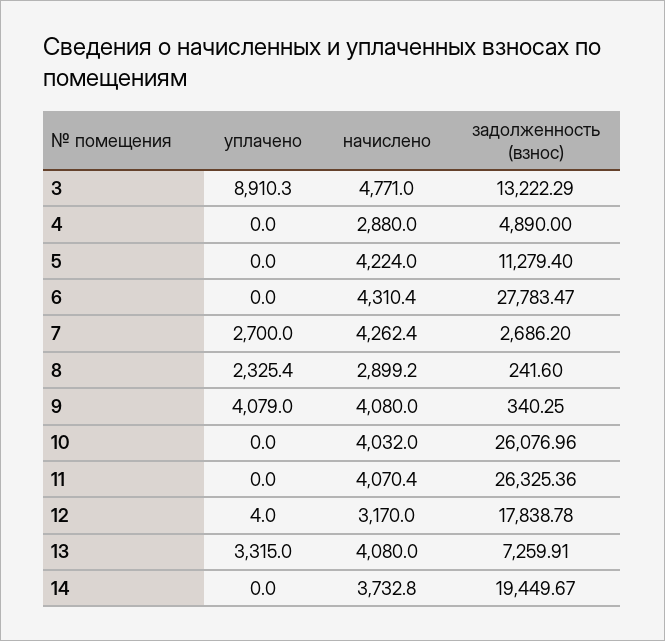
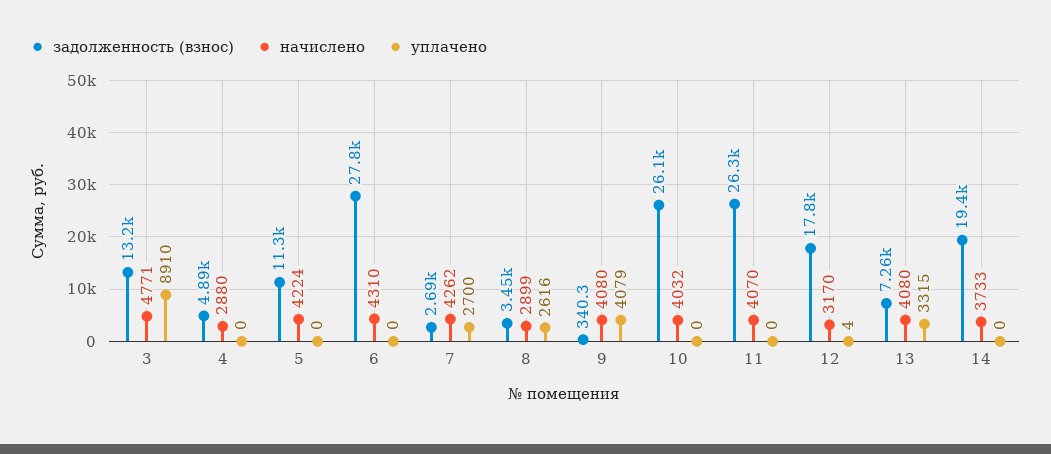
  {
    "уплачено": {
      "3": 8910.3,
      "4": 0,
      "5": 0,
      "6": 0,
      "7": 2700,
-     "8": 2325.4,
+     "8": 2616,
      "9": 4079,
      "10": 0,
      "11": 0,
      "12": 4,
      "13": 3315,
      "14": 0
    },
    "начислено": {
      "3": 4771,
      "4": 2880,
      "5": 4224,
      "6": 4310.4,
      "7": 4262.4,
      "8": 2899.2,
      "9": 4080,
      "10": 4032,
      "11": 4070.4,
      "12": 3170,
      "13": 4080,
      "14": 3732.8
    },
    "задолженность (взнос)": {
      "3": 13222.29,
      "4": 4890,
      "5": 11279.4,
      "6": 27783.47,
      "7": 2686.2,
-     "8": 241.6,
+     "8": 3450,
      "9": 340.25,
      "10": 26076.96,
      "11": 26325.36,
      "12": 17838.78,
      "13": 7259.91,
      "14": 19449.67
    }
  }

